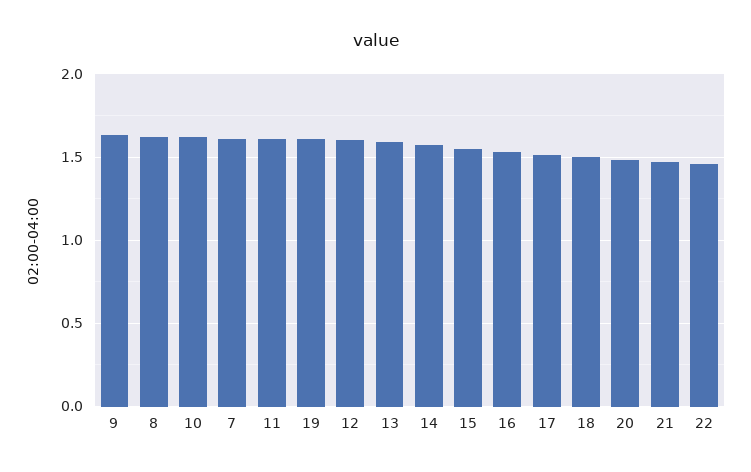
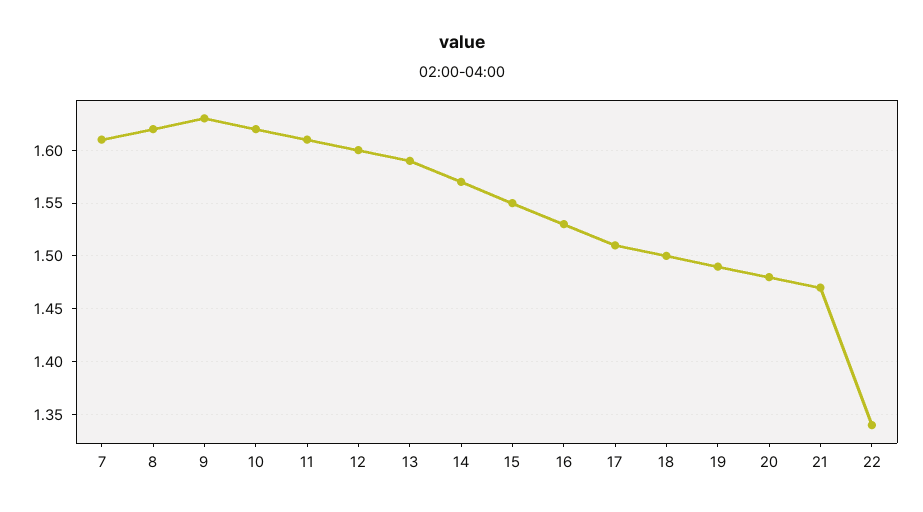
  {
    "9": 1.63,
    "8": 1.62,
    "10": 1.62,
    "7": 1.61,
    "11": 1.61,
-   "19": 1.6,
+   "19": 1.49,
    "12": 1.6,
    "13": 1.59,
    "14": 1.57,
    "15": 1.55,
    "16": 1.53,
    "17": 1.51,
    "18": 1.5,
    "20": 1.48,
    "21": 1.47,
-   "22": 1.45
+   "22": 1.34
  }

